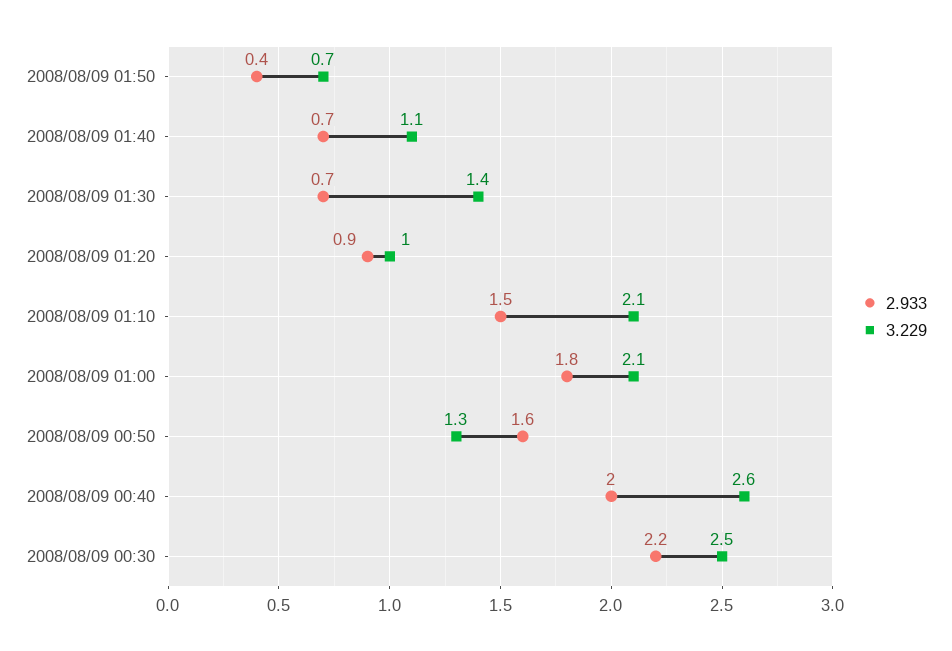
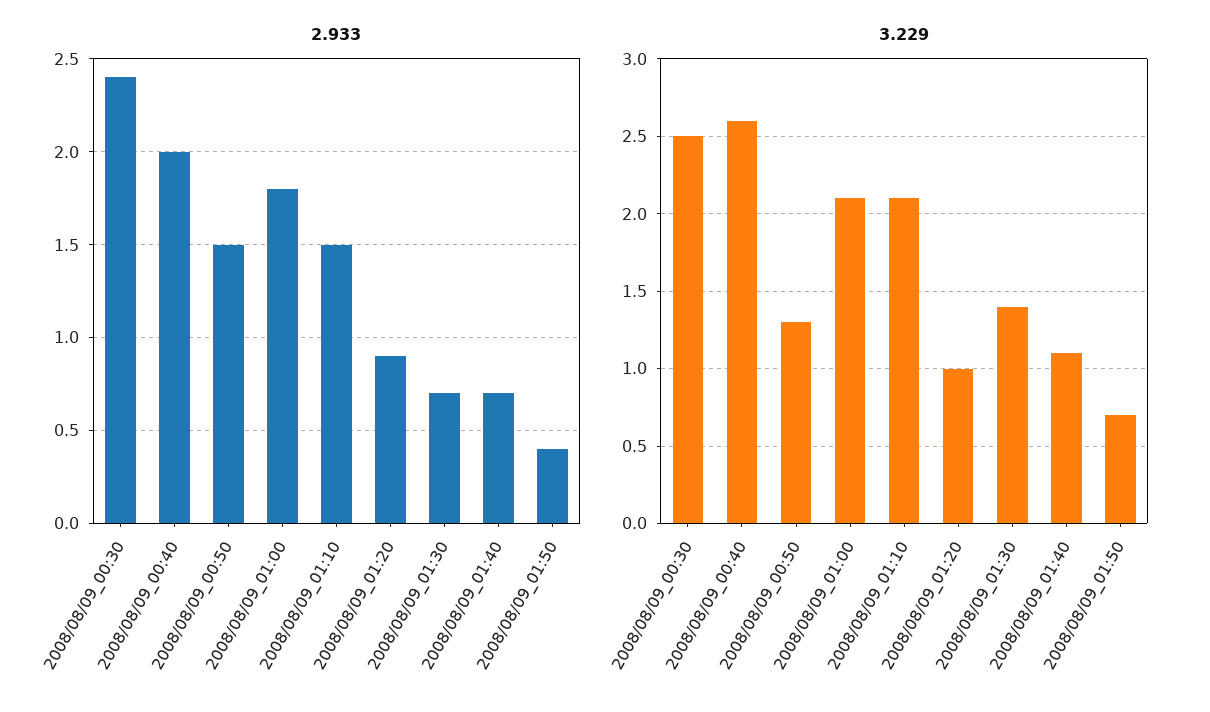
  {
    "2.933": {
      "2008/08/09 01:50": 0.4,
      "2008/08/09 01:40": 0.7,
      "2008/08/09 01:30": 0.7,
      "2008/08/09 01:20": 0.9,
      "2008/08/09 01:10": 1.5,
      "2008/08/09 01:00": 1.8,
-     "2008/08/09 00:50": 1.6,
+     "2008/08/09 00:50": 1.5,
      "2008/08/09 00:40": 2,
-     "2008/08/09 00:30": 2.2
+     "2008/08/09 00:30": 2.4
    },
    "3.229": {
      "2008/08/09 01:50": 0.7,
      "2008/08/09 01:40": 1.1,
      "2008/08/09 01:30": 1.4,
      "2008/08/09 01:20": 1,
      "2008/08/09 01:10": 2.1,
      "2008/08/09 01:00": 2.1,
      "2008/08/09 00:50": 1.3,
      "2008/08/09 00:40": 2.6,
      "2008/08/09 00:30": 2.5
    }
  }

